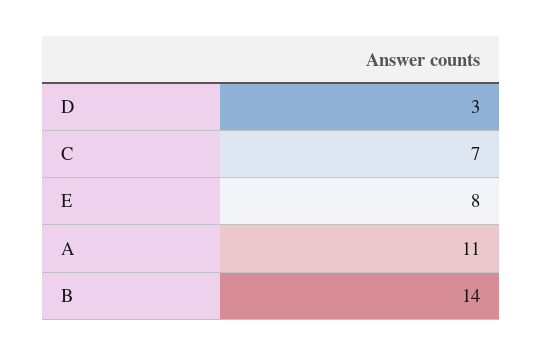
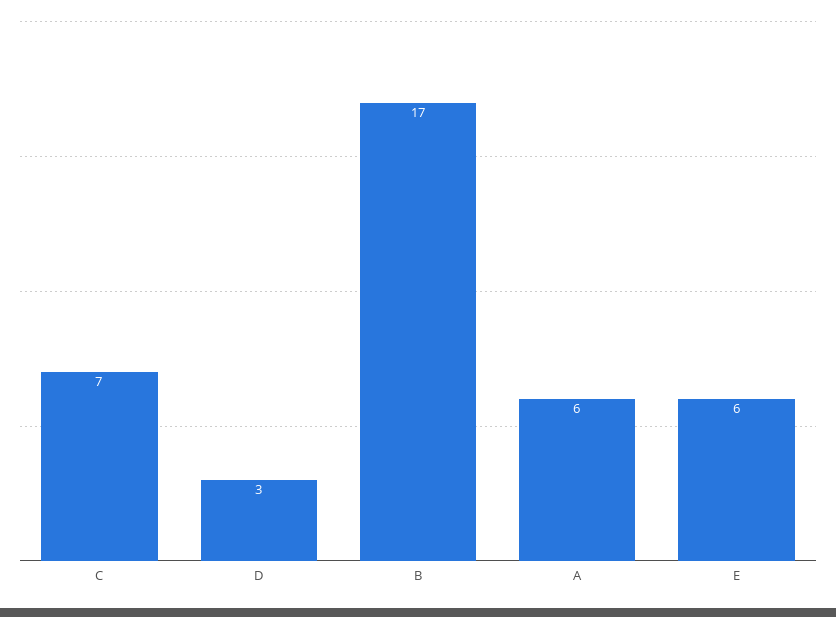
  {
    "D": 3,
    "C": 7,
-   "E": 8,
+   "E": 6,
-   "A": 11,
+   "A": 6,
-   "B": 14
+   "B": 17
  }

